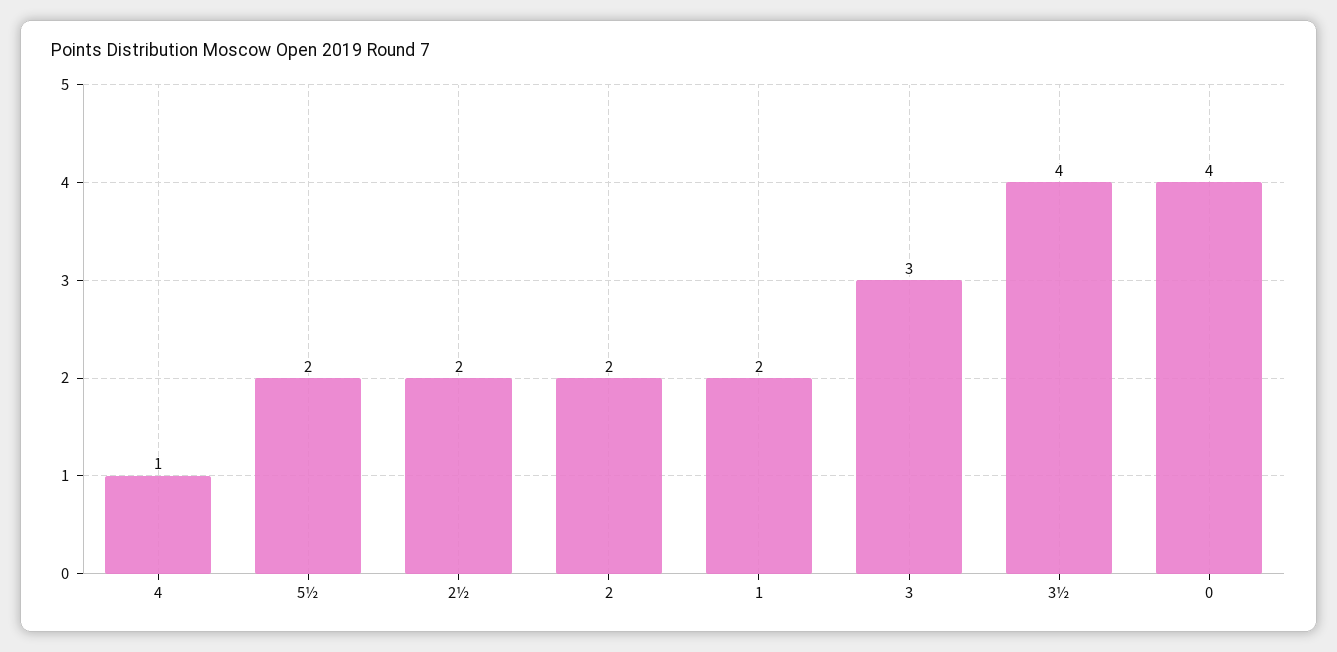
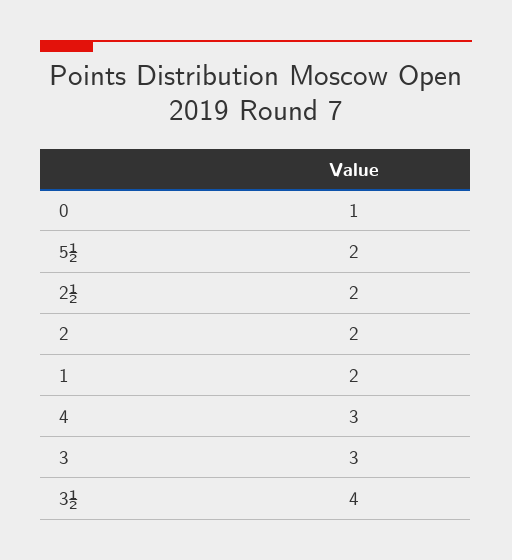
  {
-   "4": 1,
+   "4": 3,
    "5½": 2,
    "2½": 2,
    "2": 2,
    "1": 2,
    "3": 3,
    "3½": 4,
-   "0": 4
+   "0": 1
  }

